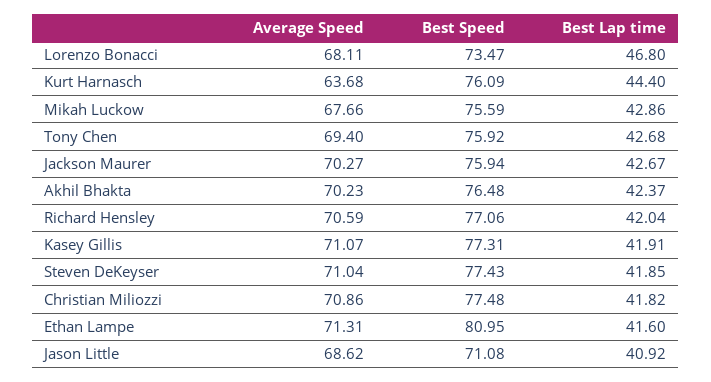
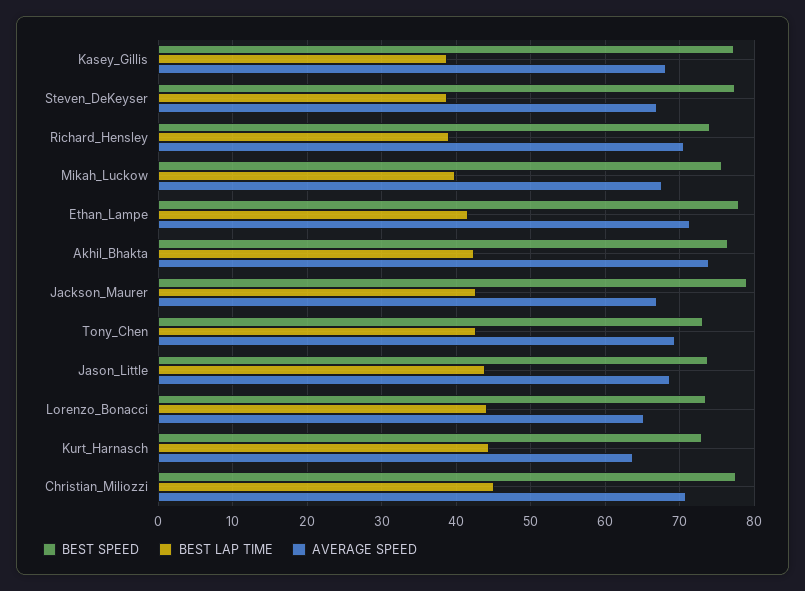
  {
    "Average Speed": {
-     "Lorenzo Bonacci": 68.11,
+     "Lorenzo Bonacci": 65,
      "Kurt Harnasch": 63.68,
      "Mikah Luckow": 67.66,
      "Tony Chen": 69.4,
-     "Jackson Maurer": 70.27,
+     "Jackson Maurer": 67,
-     "Akhil Bhakta": 70.23,
+     "Akhil Bhakta": 74,
      "Richard Hensley": 70.59,
-     "Kasey Gillis": 71.07,
+     "Kasey Gillis": 68,
-     "Steven DeKeyser": 71.04,
+     "Steven DeKeyser": 67,
      "Christian Miliozzi": 70.86,
      "Ethan Lampe": 71.31,
      "Jason Little": 68.62
    },
    "Best Speed": {
      "Lorenzo Bonacci": 73.47,
-     "Kurt Harnasch": 76.09,
+     "Kurt Harnasch": 73,
      "Mikah Luckow": 75.59,
-     "Tony Chen": 75.92,
+     "Tony Chen": 73,
-     "Jackson Maurer": 75.94,
+     "Jackson Maurer": 79,
      "Akhil Bhakta": 76.48,
-     "Richard Hensley": 77.06,
+     "Richard Hensley": 74,
      "Kasey Gillis": 77.31,
      "Steven DeKeyser": 77.43,
      "Christian Miliozzi": 77.48,
-     "Ethan Lampe": 80.95,
+     "Ethan Lampe": 78,
-     "Jason Little": 71.08
+     "Jason Little": 74
    },
    "Best Lap time": {
-     "Lorenzo Bonacci": 46.8,
+     "Lorenzo Bonacci": 44,
      "Kurt Harnasch": 44.4,
-     "Mikah Luckow": 42.86,
+     "Mikah Luckow": 40,
      "Tony Chen": 42.68,
      "Jackson Maurer": 42.67,
      "Akhil Bhakta": 42.37,
-     "Richard Hensley": 42.04,
+     "Richard Hensley": 39,
-     "Kasey Gillis": 41.91,
+     "Kasey Gillis": 39,
-     "Steven DeKeyser": 41.85,
+     "Steven DeKeyser": 39,
-     "Christian Miliozzi": 41.82,
+     "Christian Miliozzi": 45,
      "Ethan Lampe": 41.6,
-     "Jason Little": 40.92
+     "Jason Little": 44
    }
  }

